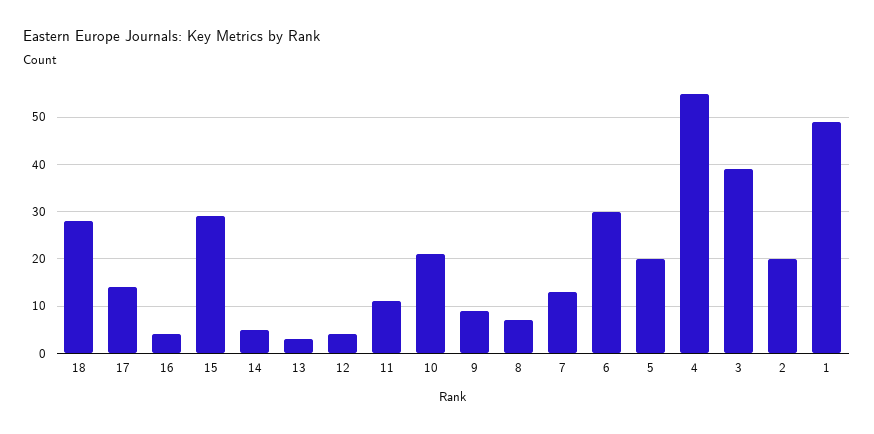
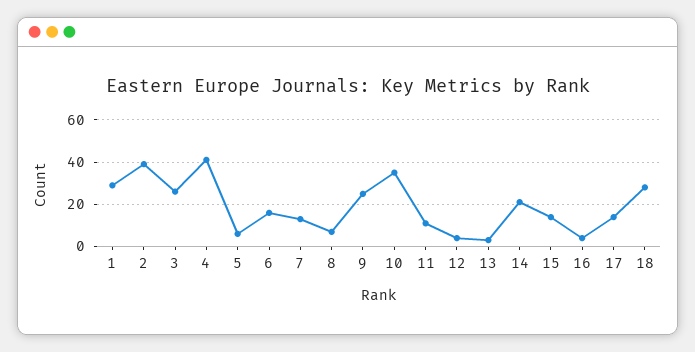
  {
    "18": 30,
    "17": 15,
    "16": 5,
-   "15": 30,
+   "15": 15,
-   "14": 5,
+   "14": 20,
    "13": 5,
    "12": 5,
    "11": 10,
-   "10": 20,
+   "10": 35,
-   "9": 10,
+   "9": 25,
    "8": 5,
    "7": 15,
-   "6": 30,
+   "6": 15,
-   "5": 20,
+   "5": 5,
-   "4": 55,
+   "4": 40,
-   "3": 40,
+   "3": 25,
-   "2": 20,
+   "2": 40,
-   "1": 50
+   "1": 30
  }

